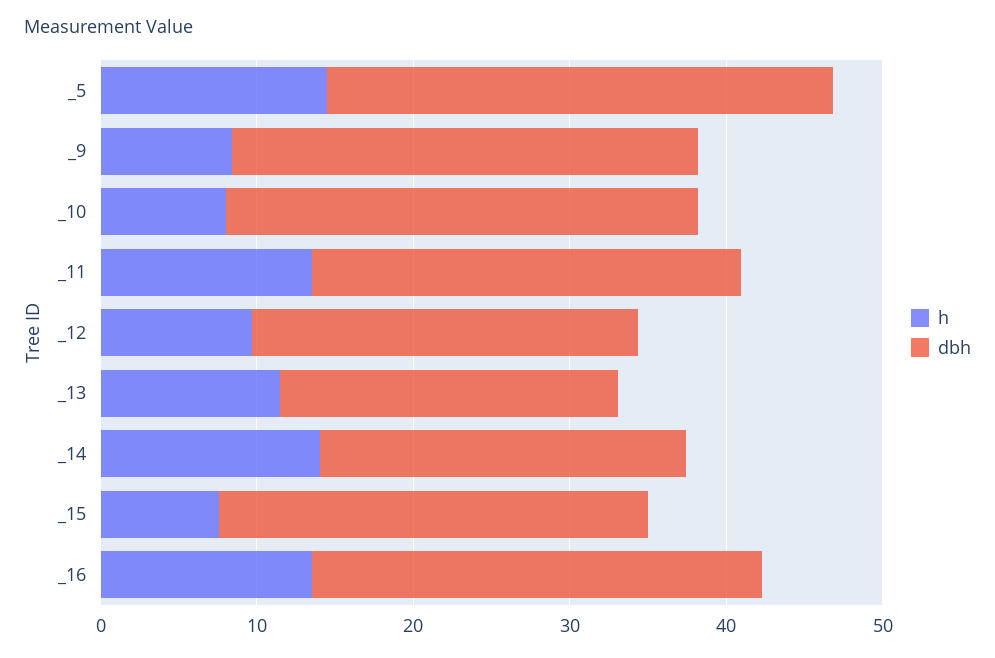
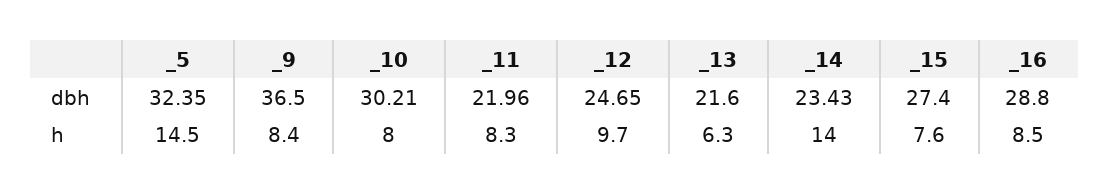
  {
    "h": {
      "_5": 14.5,
      "_9": 8.4,
      "_10": 8,
-     "_11": 14,
+     "_11": 8.3,
      "_12": 9.7,
-     "_13": 12,
+     "_13": 6.3,
      "_14": 14,
      "_15": 7.6,
-     "_16": 14
+     "_16": 8.5
    },
    "dbh": {
      "_5": 32.35,
-     "_9": 30,
+     "_9": 36.5,
      "_10": 30.21,
-     "_11": 28,
+     "_11": 21.96,
      "_12": 24.65,
      "_13": 21.6,
      "_14": 23.43,
      "_15": 27.4,
      "_16": 28.8
    }
  }

